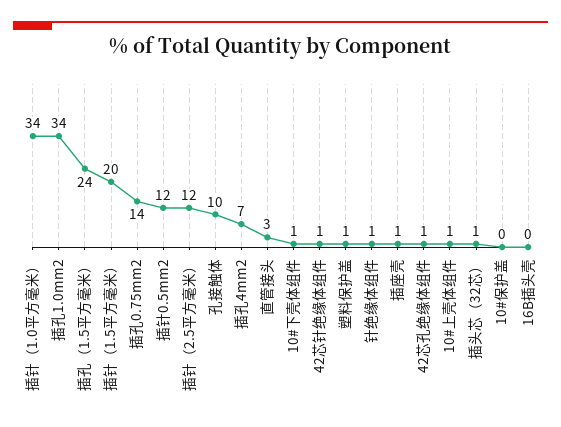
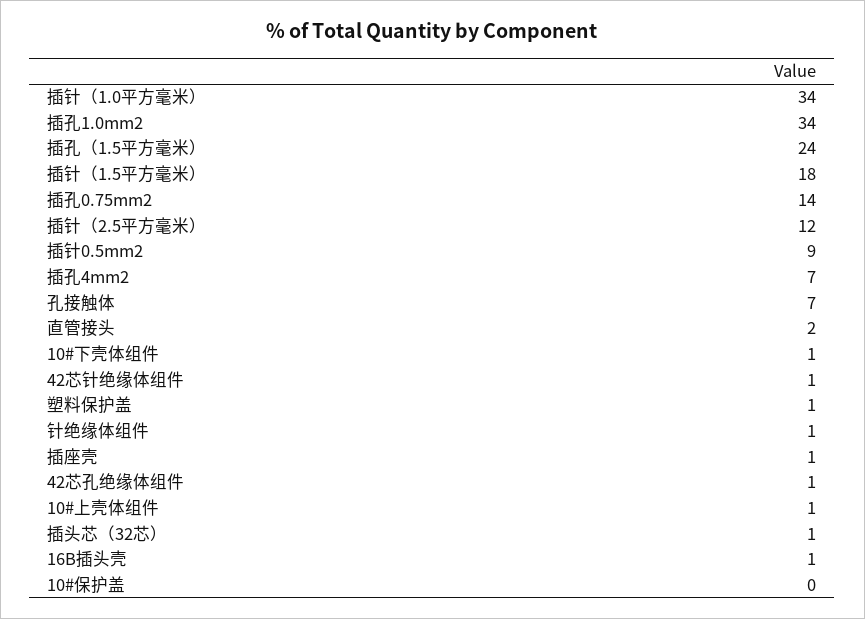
  {
    "插针（1.0平方毫米）": 34,
    "插孔1.0mm2": 34,
    "插孔（1.5平方毫米）": 24,
-   "插针（1.5平方毫米）": 20,
+   "插针（1.5平方毫米）": 18,
    "插孔0.75mm2": 14,
-   "插针0.5mm2": 12,
+   "插针0.5mm2": 9,
    "插针（2.5平方毫米）": 12,
-   "孔接触体": 10,
+   "孔接触体": 7,
    "插孔4mm2": 7,
-   "直管接头": 3,
+   "直管接头": 2,
    "10#下壳体组件": 1,
    "42芯针绝缘体组件": 1,
    "塑料保护盖": 1,
    "针绝缘体组件": 1,
    "插座壳": 1,
    "42芯孔绝缘体组件": 1,
    "10#上壳体组件": 1,
    "插头芯（32芯）": 1,
    "10#保护盖": 0,
-   "16B插头壳": 0
+   "16B插头壳": 1
  }

